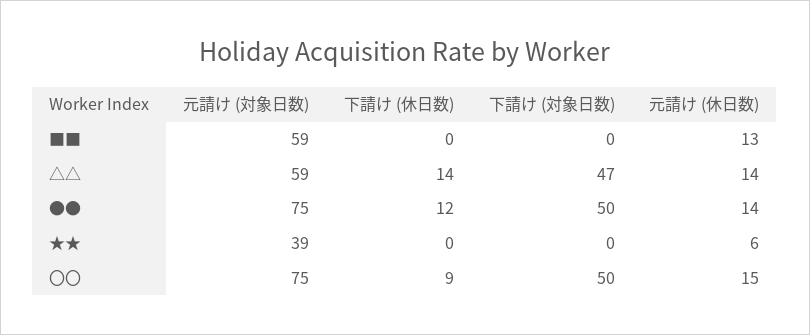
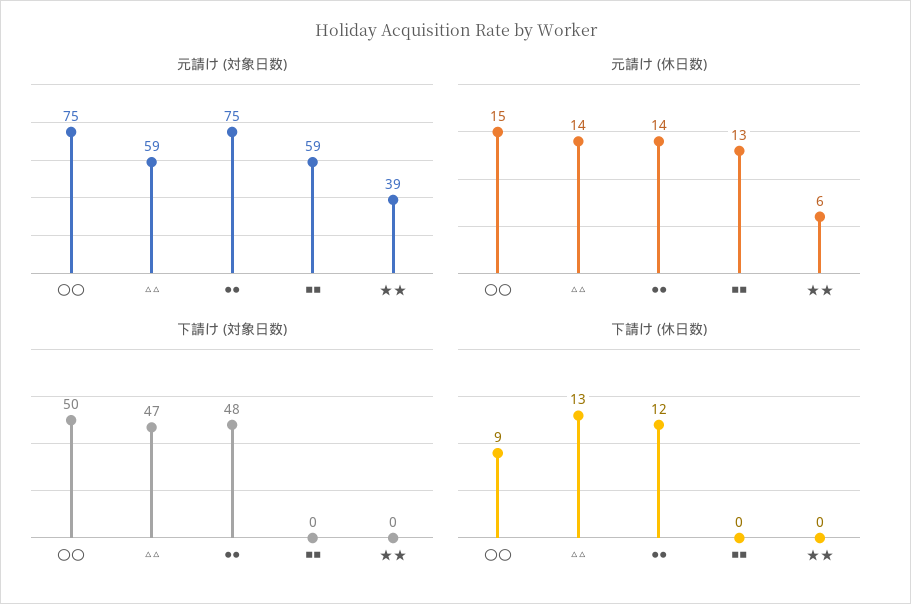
  {
    "元請け (対象日数)": {
      "■■": 59,
      "△△": 59,
      "●●": 75,
      "★★": 39,
      "〇〇": 75
    },
    "下請け (休日数)": {
      "■■": 0,
-     "△△": 14,
+     "△△": 13,
      "●●": 12,
      "★★": 0,
      "〇〇": 9
    },
    "下請け (対象日数)": {
      "■■": 0,
      "△△": 47,
-     "●●": 50,
+     "●●": 48,
      "★★": 0,
      "〇〇": 50
    },
    "元請け (休日数)": {
      "■■": 13,
      "△△": 14,
      "●●": 14,
      "★★": 6,
      "〇〇": 15
    }
  }

